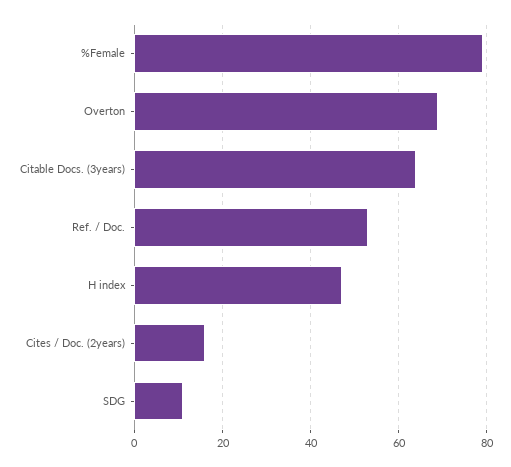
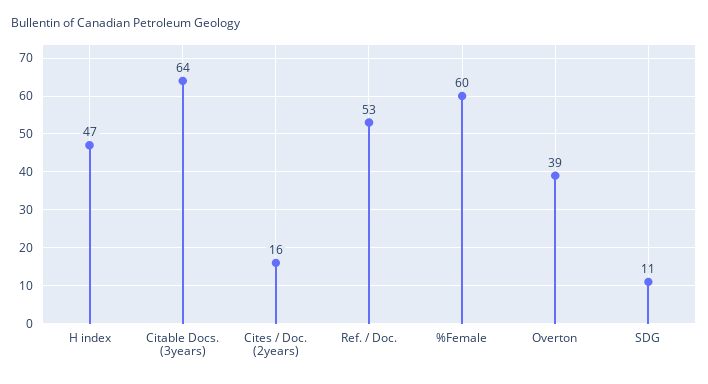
  {
-   "%Female": 80,
+   "%Female": 60,
-   "Overton": 70,
+   "Overton": 39,
    "Citable Docs. (3years)": 64,
    "Ref. / Doc.": 53,
    "H index": 47,
    "Cites / Doc. (2years)": 16,
    "SDG": 11
  }

